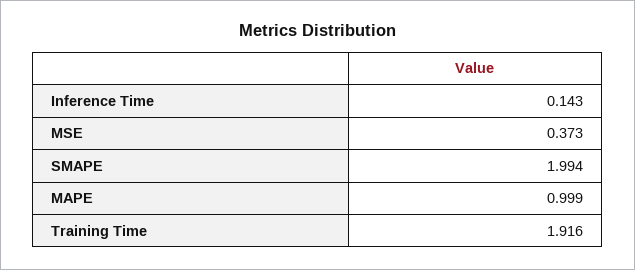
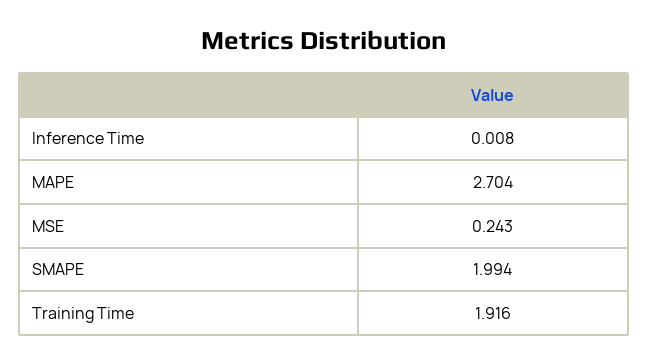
  {
-   "Inference Time": 0.143,
+   "Inference Time": 0.008,
-   "MSE": 0.373,
+   "MSE": 0.243,
    "SMAPE": 1.994,
-   "MAPE": 0.999,
+   "MAPE": 2.704,
    "Training Time": 1.916
  }

